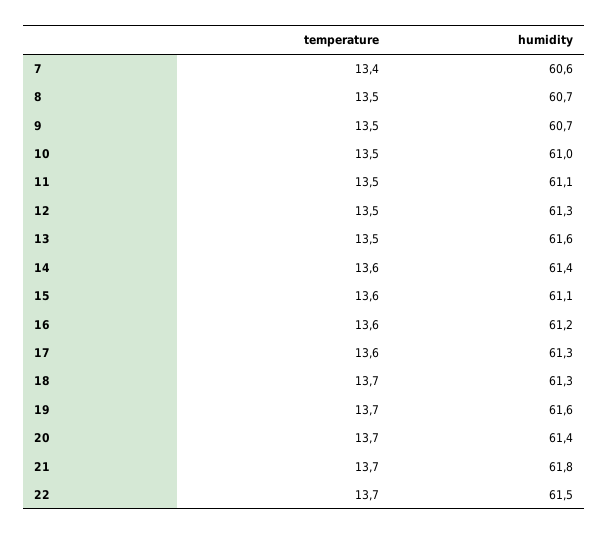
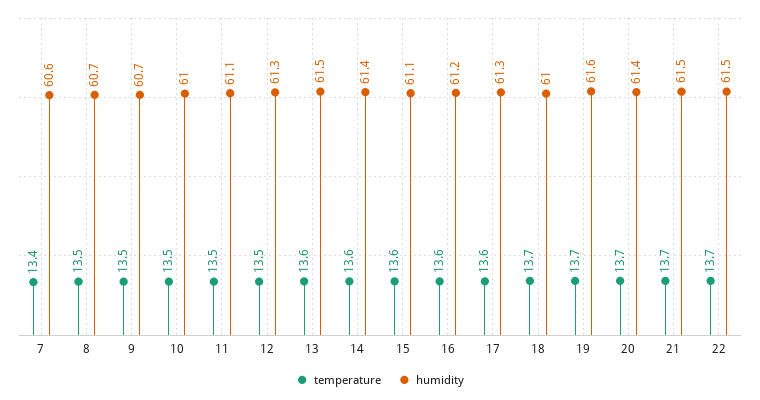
  {
    "temperature": {
      "7": 13.4,
      "8": 13.5,
      "9": 13.5,
      "10": 13.5,
      "11": 13.5,
      "12": 13.5,
-     "13": 13.5,
+     "13": 13.6,
      "14": 13.6,
      "15": 13.6,
      "16": 13.6,
      "17": 13.6,
      "18": 13.7,
      "19": 13.7,
      "20": 13.7,
      "21": 13.7,
      "22": 13.7
    },
    "humidity": {
      "7": 60.6,
      "8": 60.7,
      "9": 60.7,
      "10": 61,
      "11": 61.1,
      "12": 61.3,
-     "13": 61.6,
+     "13": 61.5,
      "14": 61.4,
      "15": 61.1,
      "16": 61.2,
      "17": 61.3,
-     "18": 61.3,
+     "18": 61,
      "19": 61.6,
      "20": 61.4,
-     "21": 61.8,
+     "21": 61.5,
      "22": 61.5
    }
  }

